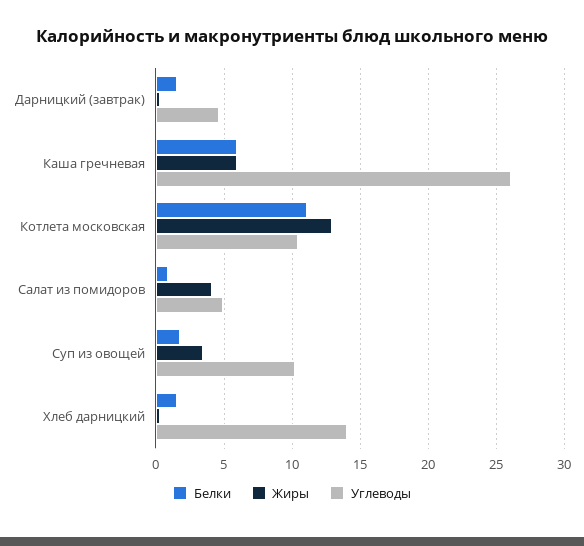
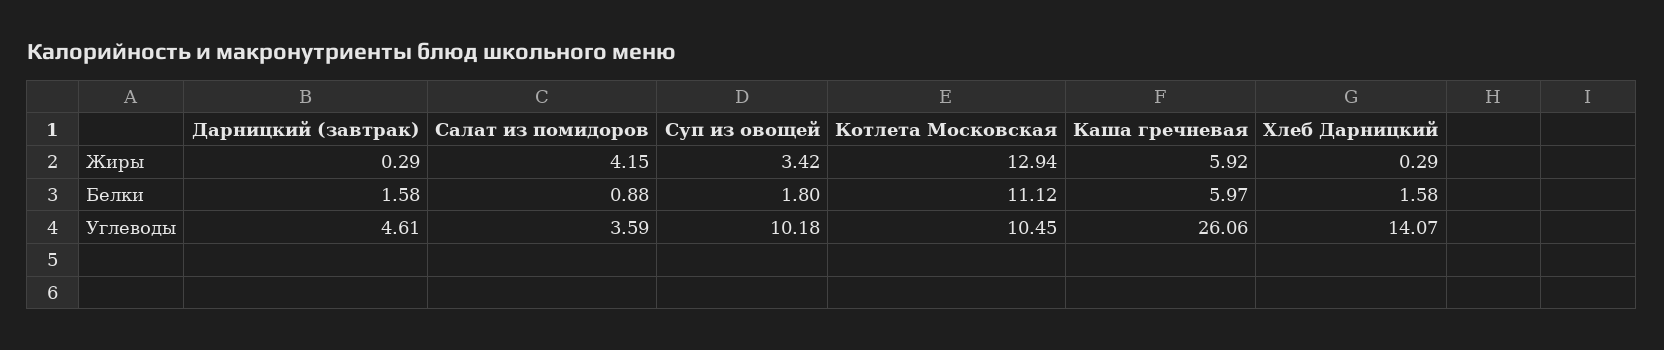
  {
    "Белки": {
      "Дарницкий (завтрак)": 1.58,
      "Каша гречневая": 5.97,
      "Котлета московская": 11.12,
      "Салат из помидоров": 0.88,
      "Суп из овощей": 1.8,
      "Хлеб дарницкий": 1.58
    },
    "Жиры": {
      "Дарницкий (завтрак)": 0.29,
      "Каша гречневая": 5.92,
      "Котлета московская": 12.94,
      "Салат из помидоров": 4.15,
      "Суп из овощей": 3.42,
      "Хлеб дарницкий": 0.29
    },
    "Углеводы": {
      "Дарницкий (завтрак)": 4.61,
      "Каша гречневая": 26.06,
      "Котлета московская": 10.45,
-     "Салат из помидоров": 5,
+     "Салат из помидоров": 3.59,
      "Суп из овощей": 10.18,
      "Хлеб дарницкий": 14.07
    }
  }

